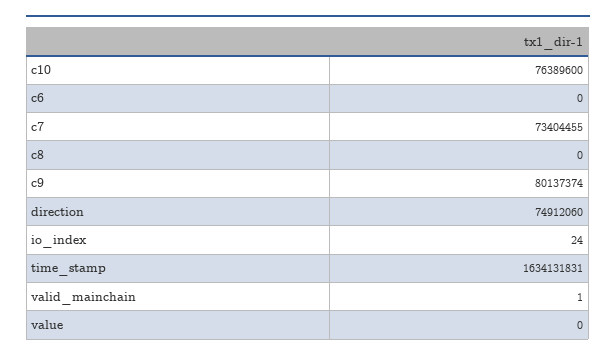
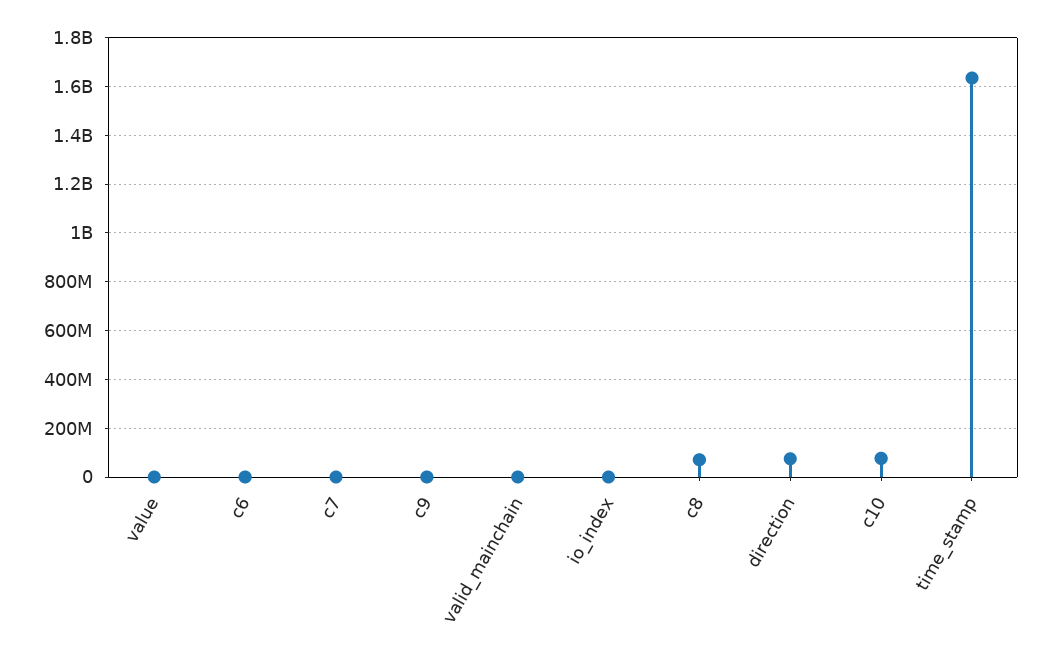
  {
    "c10": 76389600,
    "c6": 0,
-   "c7": 73404455,
+   "c7": 0,
-   "c8": 0,
+   "c8": 75000000,
-   "c9": 80137374,
+   "c9": 0,
    "direction": 74912060,
    "io_index": 24,
    "time_stamp": 1634131831,
    "valid_mainchain": 1,
    "value": 0
  }

